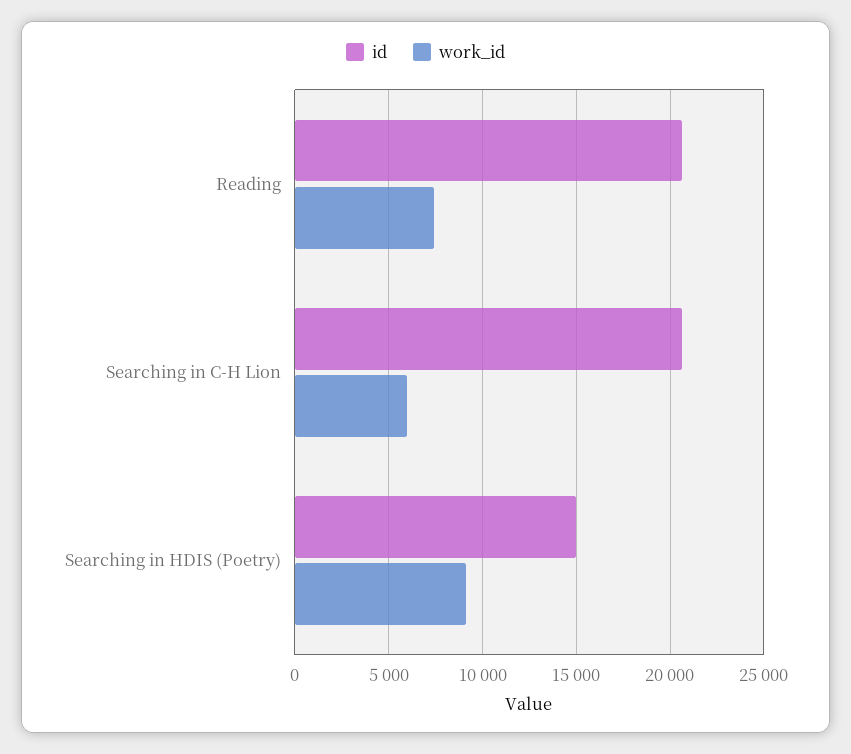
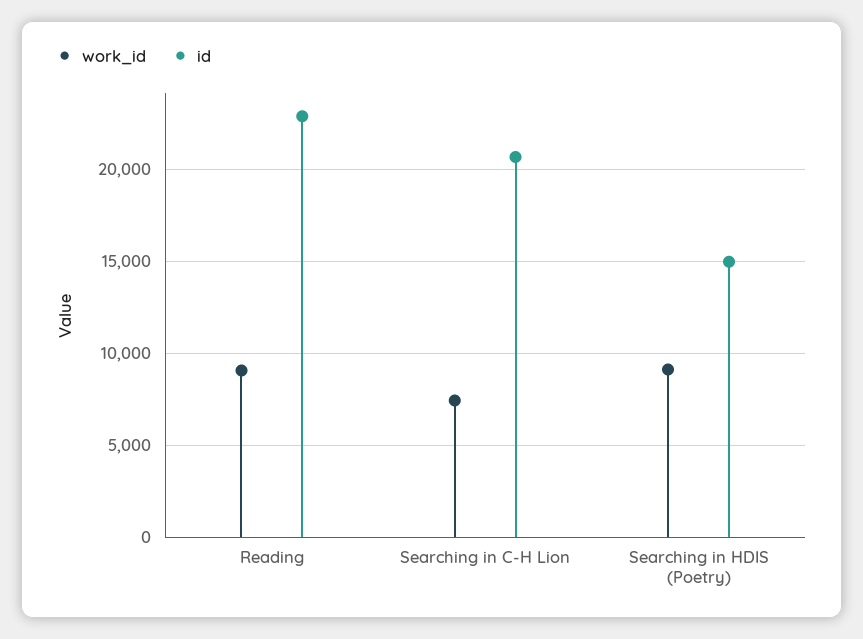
  {
    "id": {
-     "Reading": 20500,
+     "Reading": 23000,
      "Searching in C-H Lion": 20500,
      "Searching in HDIS (Poetry)": 15000
    },
    "work_id": {
-     "Reading": 7500,
+     "Reading": 9000,
-     "Searching in C-H Lion": 6000,
+     "Searching in C-H Lion": 7500,
      "Searching in HDIS (Poetry)": 9000
    }
  }

